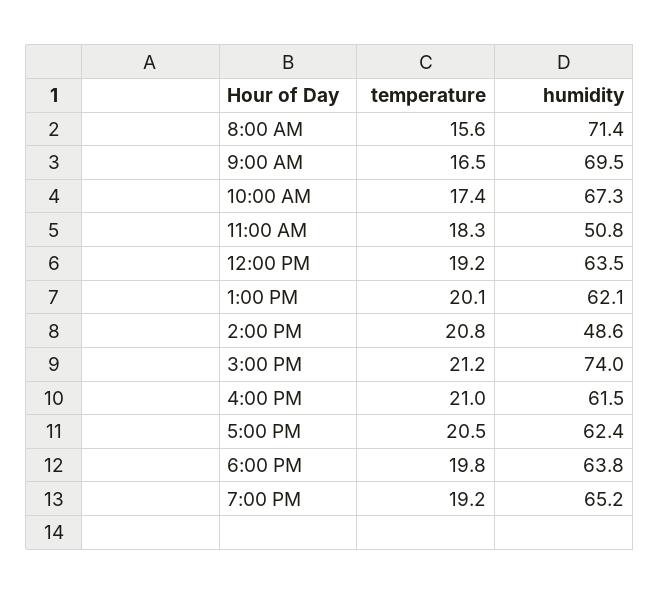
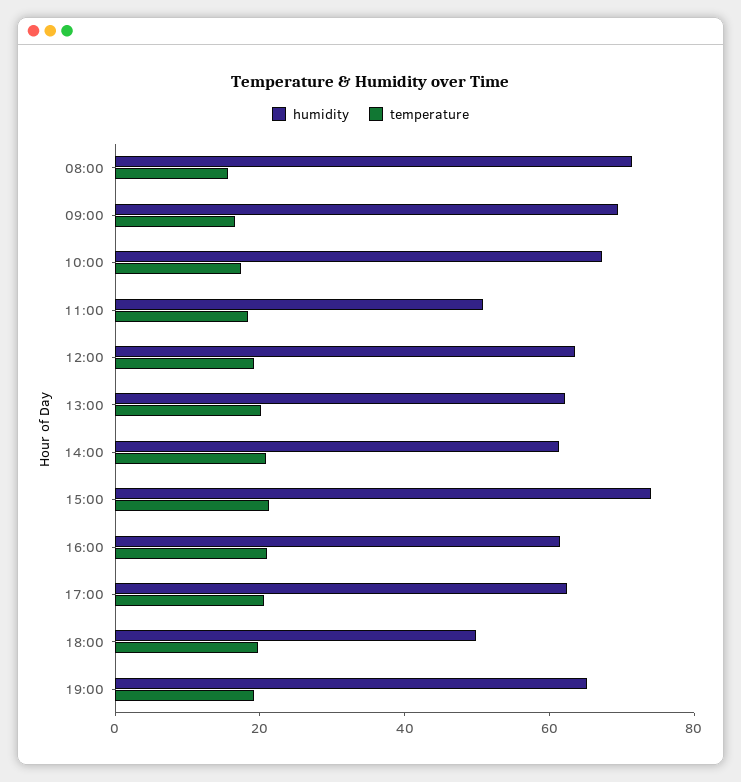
  {
    "temperature": {
      "8:00 AM": 15.6,
      "9:00 AM": 16.5,
      "10:00 AM": 17.4,
      "11:00 AM": 18.3,
      "12:00 PM": 19.2,
      "1:00 PM": 20.1,
      "2:00 PM": 20.8,
      "3:00 PM": 21.2,
      "4:00 PM": 21,
      "5:00 PM": 20.5,
      "6:00 PM": 19.8,
      "7:00 PM": 19.2
    },
    "humidity": {
      "8:00 AM": 71.4,
      "9:00 AM": 69.5,
      "10:00 AM": 67.3,
      "11:00 AM": 50.8,
      "12:00 PM": 63.5,
      "1:00 PM": 62.1,
-     "2:00 PM": 48.6,
+     "2:00 PM": 60,
      "3:00 PM": 74,
      "4:00 PM": 61.5,
      "5:00 PM": 62.4,
-     "6:00 PM": 63.8,
+     "6:00 PM": 50,
      "7:00 PM": 65.2
    }
  }

